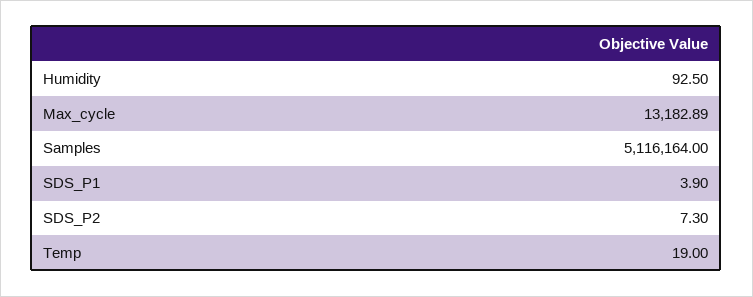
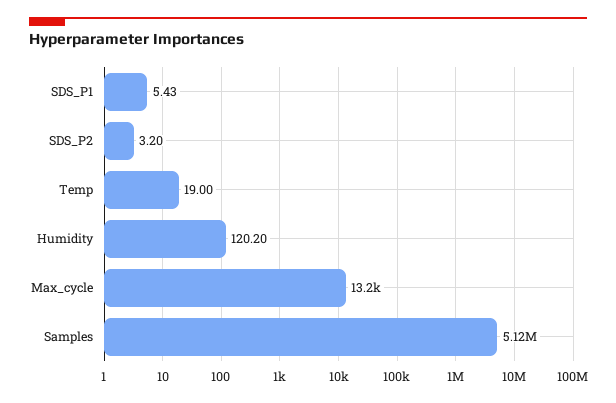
  {
-   "Humidity": 92.5,
+   "Humidity": 120.2,
    "Max_cycle": 13182.89,
    "Samples": 5116164,
-   "SDS_P1": 3.9,
+   "SDS_P1": 5.43,
-   "SDS_P2": 7.3,
+   "SDS_P2": 3.2,
    "Temp": 19
  }

